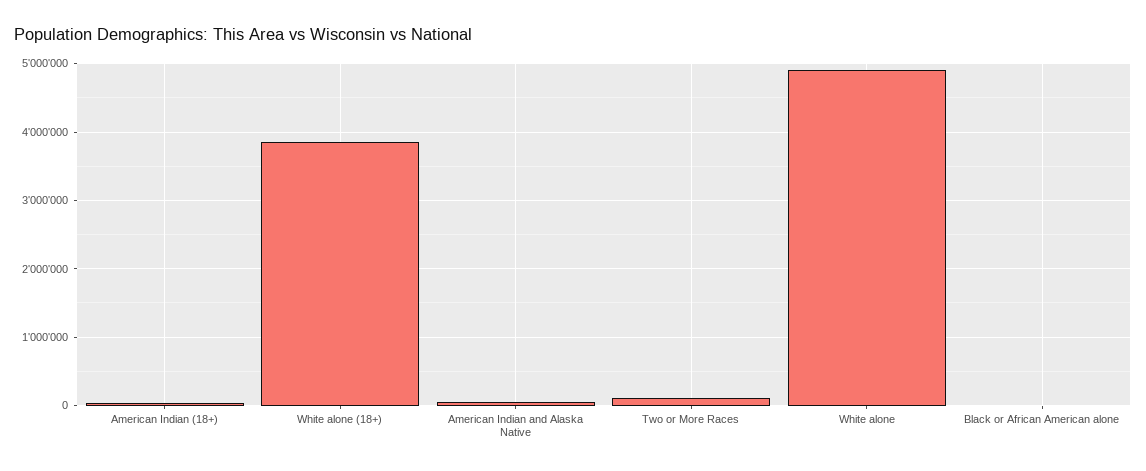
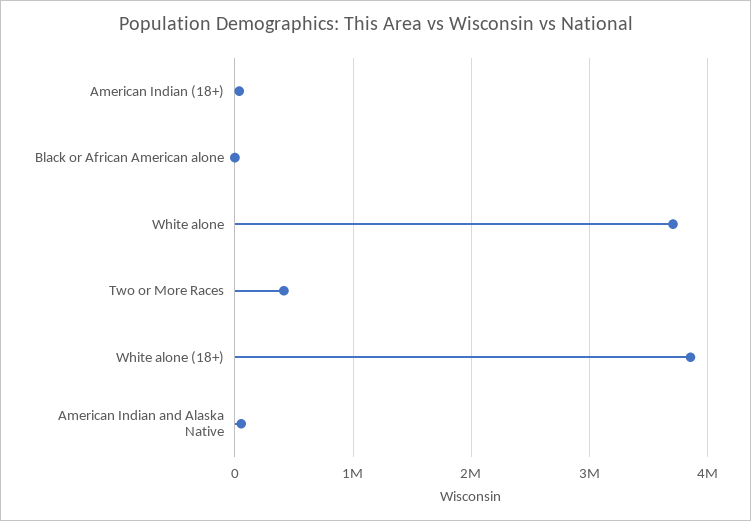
  {
    "American Indian (18+)": 0,
    "White alone (18+)": 3900000,
    "American Indian and Alaska Native": 100000,
-   "Two or More Races": 100000,
+   "Two or More Races": 400000,
-   "White alone": 4900000,
+   "White alone": 3700000,
    "Black or African American alone": 0
  }

